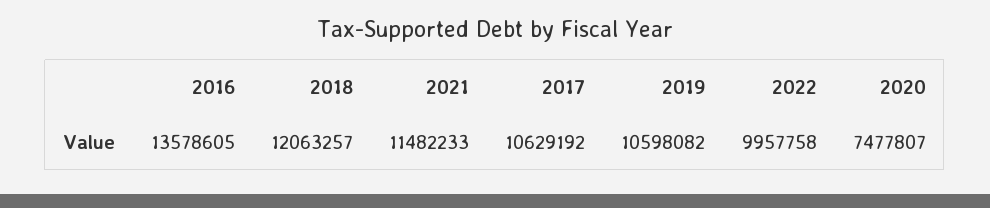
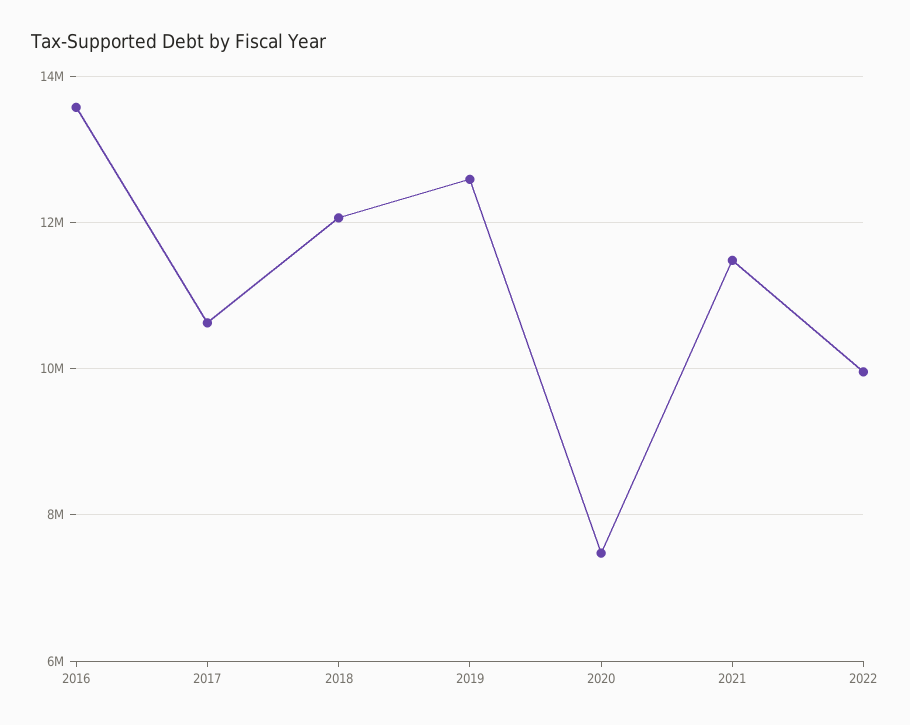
  {
    "2016": 13578605,
    "2018": 12063257,
    "2021": 11482233,
    "2017": 10629192,
-   "2019": 10598082,
+   "2019": 12600000,
    "2022": 9957758,
    "2020": 7477807
  }

